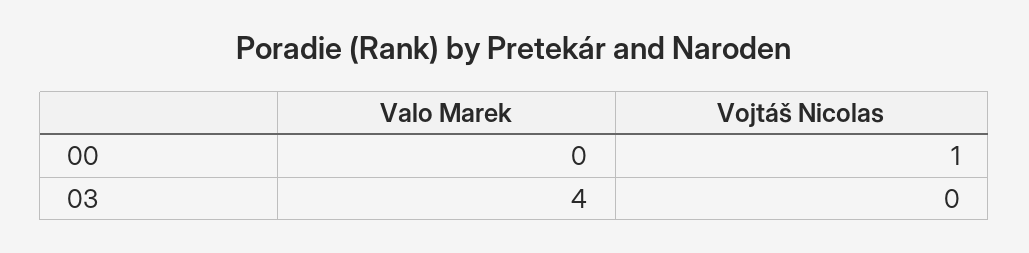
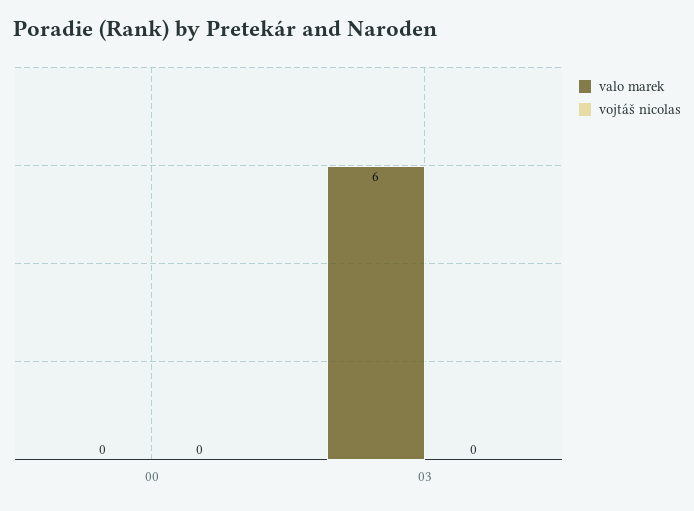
  {
    "Valo Marek": {
      "00": 0,
-     "03": 4
+     "03": 6
    },
    "Vojtáš Nicolas": {
-     "00": 1,
+     "00": 0,
      "03": 0
    }
  }

